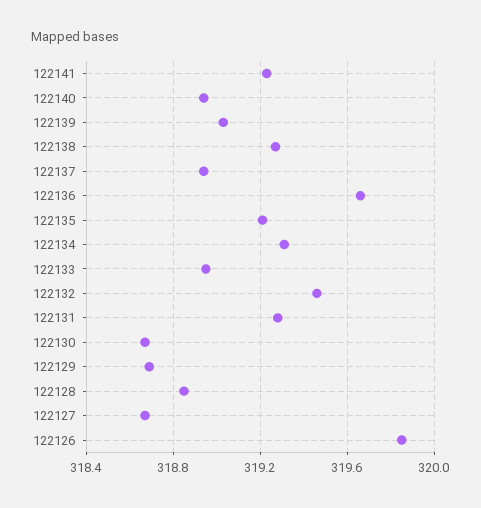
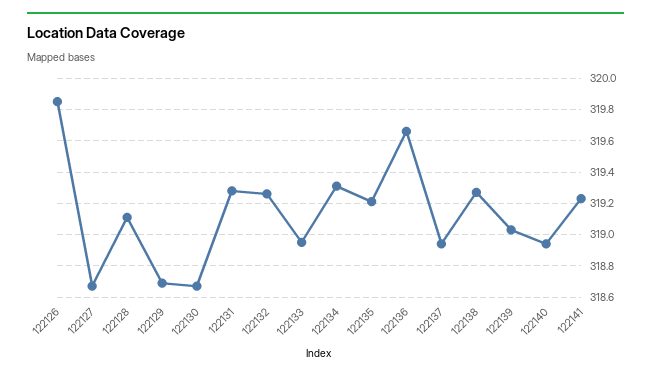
  {
    "122141": 319.25,
    "122140": 318.95,
    "122139": 319.05,
    "122138": 319.25,
    "122137": 318.95,
    "122136": 319.65,
    "122135": 319.2,
    "122134": 319.3,
    "122133": 318.95,
-   "122132": 319.45,
+   "122132": 319.25,
    "122131": 319.3,
    "122130": 318.65,
    "122129": 318.7,
-   "122128": 318.85,
+   "122128": 319.1,
    "122127": 318.65,
    "122126": 319.85
  }

